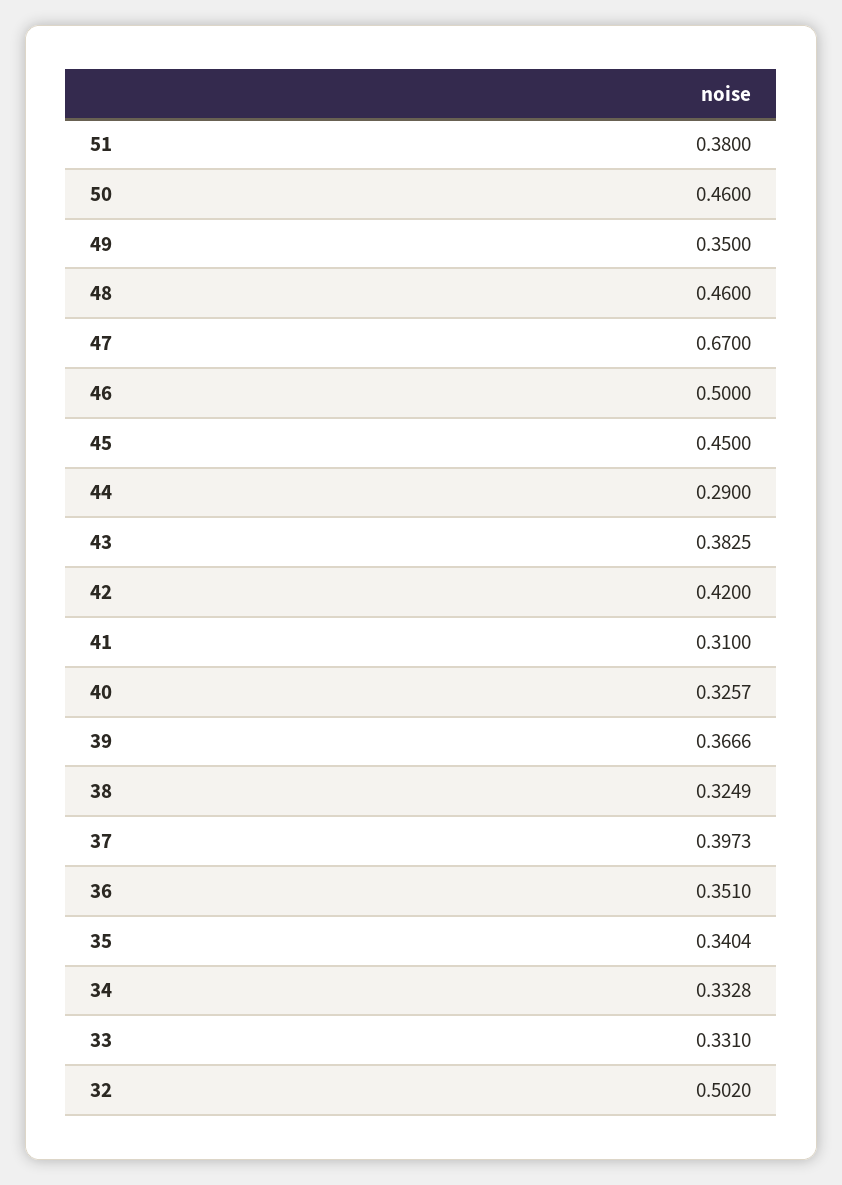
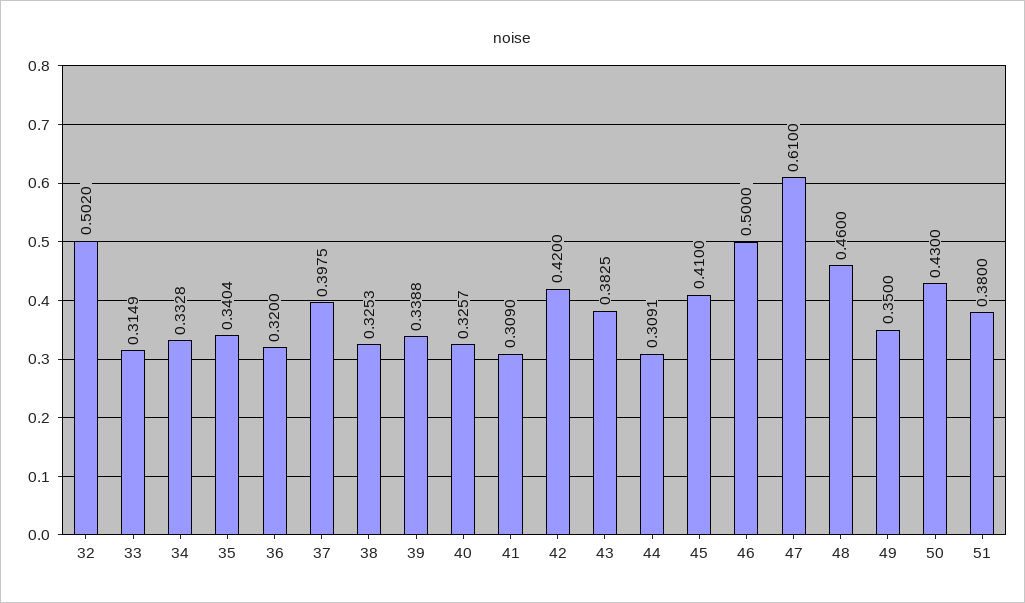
  {
    "51": 0.38,
-   "50": 0.46,
+   "50": 0.43,
    "49": 0.35,
    "48": 0.46,
-   "47": 0.67,
+   "47": 0.61,
    "46": 0.5,
-   "45": 0.45,
+   "45": 0.41,
-   "44": 0.29,
+   "44": 0.3091,
    "43": 0.3825,
    "42": 0.42,
-   "41": 0.31,
+   "41": 0.309,
    "40": 0.3257,
-   "39": 0.3666,
+   "39": 0.3388,
-   "38": 0.3249,
+   "38": 0.3253,
-   "37": 0.3973,
+   "37": 0.3975,
-   "36": 0.351,
+   "36": 0.32,
    "35": 0.3404,
    "34": 0.3328,
-   "33": 0.331,
+   "33": 0.3149,
    "32": 0.502
  }

